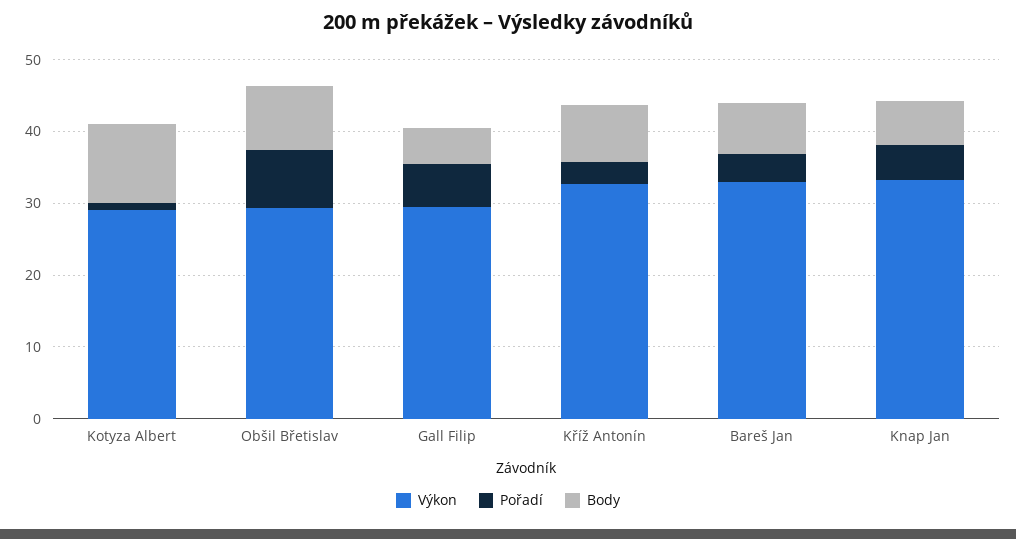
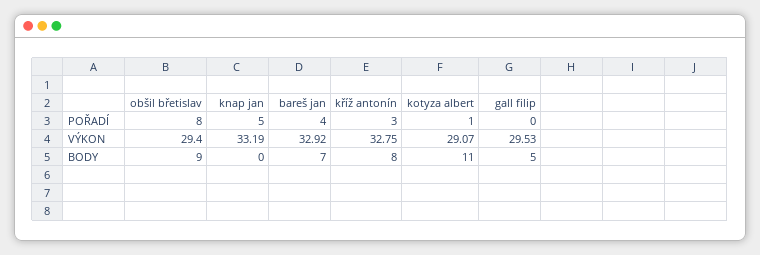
  {
    "Výkon": {
      "Kotyza Albert": 29.07,
      "Obšil Břetislav": 29.4,
      "Gall Filip": 29.53,
      "Kříž Antonín": 32.75,
      "Bareš Jan": 32.92,
      "Knap Jan": 33.19
    },
    "Pořadí": {
      "Kotyza Albert": 1,
      "Obšil Břetislav": 8,
-     "Gall Filip": 6,
+     "Gall Filip": 0,
      "Kříž Antonín": 3,
      "Bareš Jan": 4,
      "Knap Jan": 5
    },
    "Body": {
      "Kotyza Albert": 11,
      "Obšil Břetislav": 9,
      "Gall Filip": 5,
      "Kříž Antonín": 8,
      "Bareš Jan": 7,
-     "Knap Jan": 6
+     "Knap Jan": 0
    }
  }

